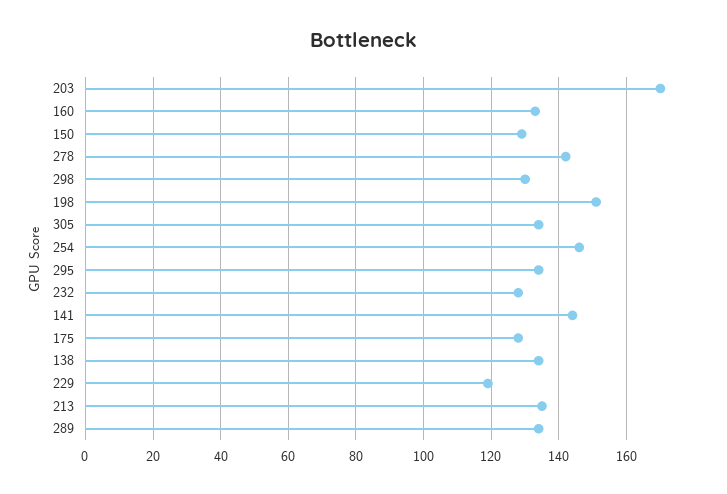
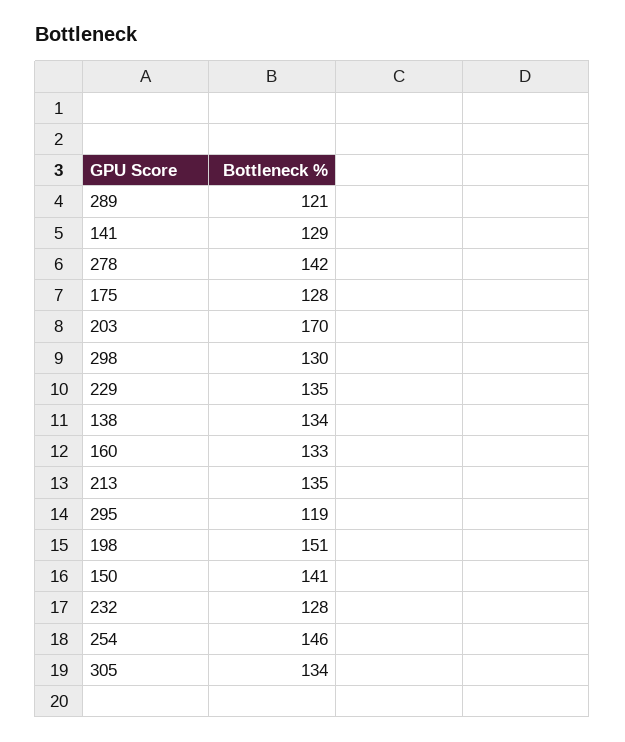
  {
    "203": 170,
    "160": 133,
-   "150": 130,
+   "150": 141,
    "278": 142,
    "298": 130,
    "198": 151,
    "305": 134,
    "254": 146,
-   "295": 135,
+   "295": 119,
    "232": 128,
-   "141": 145,
+   "141": 129,
    "175": 128,
    "138": 134,
-   "229": 120,
+   "229": 135,
    "213": 135,
-   "289": 135
+   "289": 121
  }

